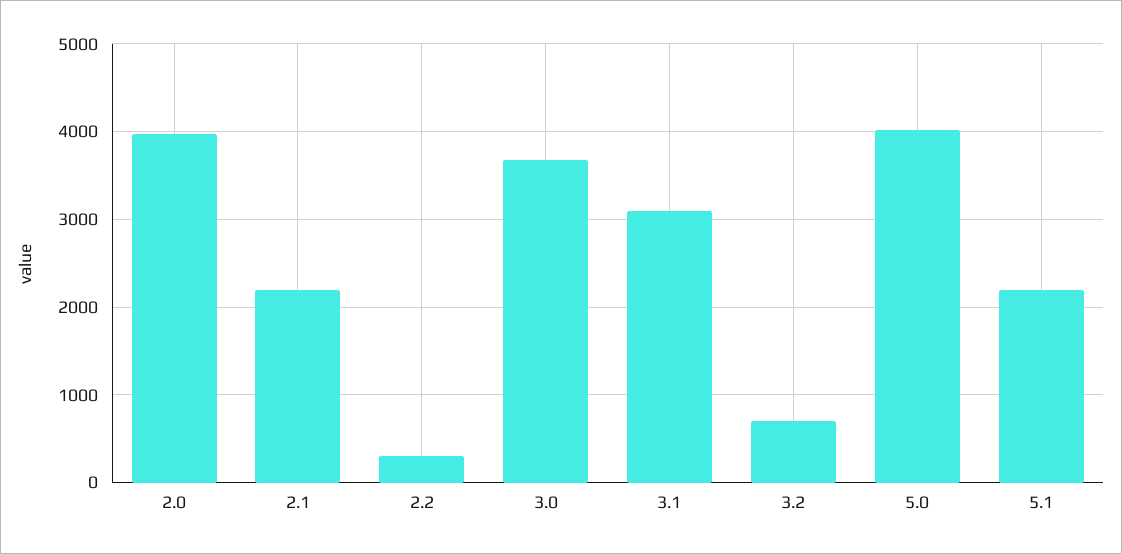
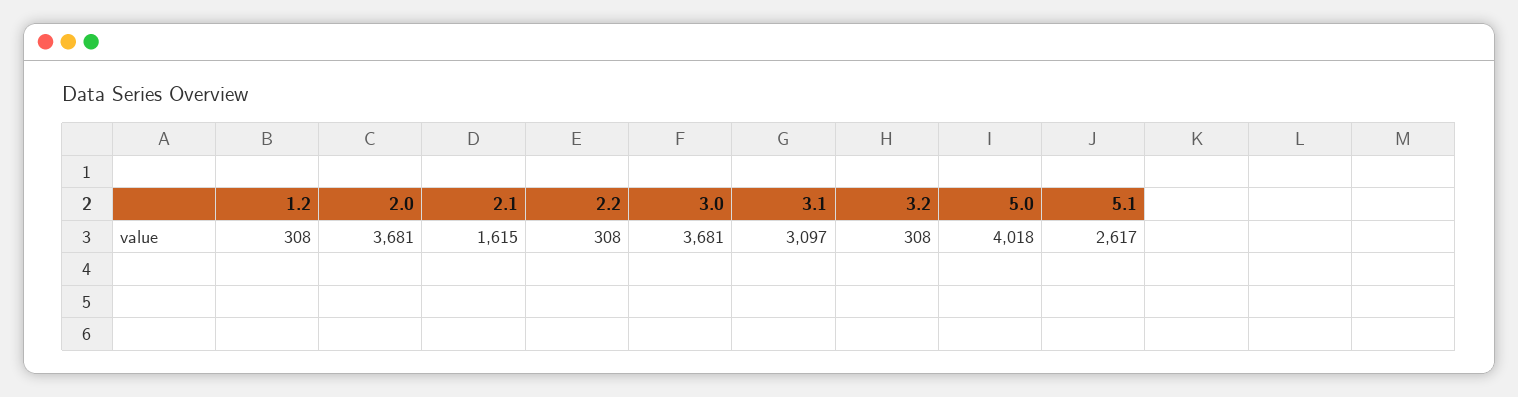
  {
-   "2.0": 4000,
+   "2.0": 3681,
-   "2.1": 2200,
+   "2.1": 1615,
    "2.2": 308,
    "3.0": 3681,
    "3.1": 3097,
-   "3.2": 700,
+   "3.2": 308,
    "5.0": 4018,
-   "5.1": 2200
+   "5.1": 2617,
+   "1.2": 308
  }

